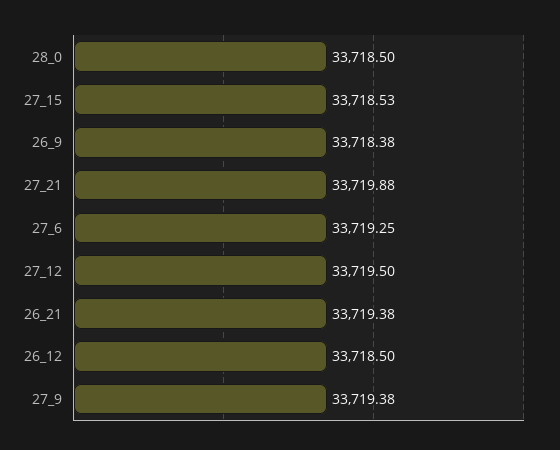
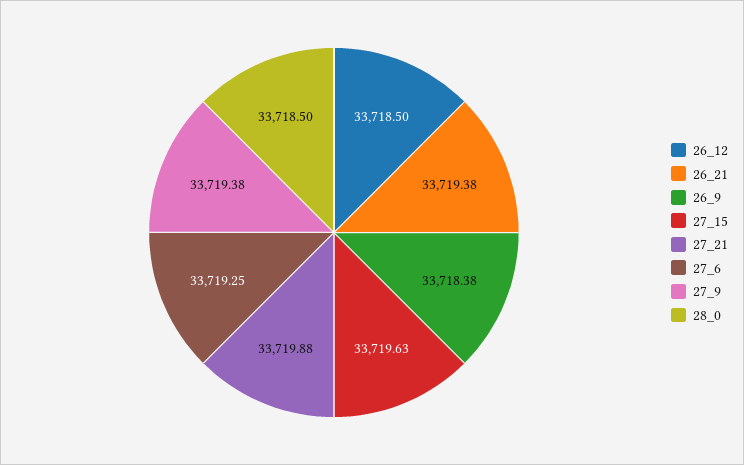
  {
    "28_0": 33718.5,
-   "27_15": 33718.53,
+   "27_15": 33719.63,
    "26_9": 33718.38,
    "27_21": 33719.88,
    "27_6": 33719.25,
-   "27_12": 33719.5,
    "26_21": 33719.38,
    "26_12": 33718.5,
    "27_9": 33719.38
  }

